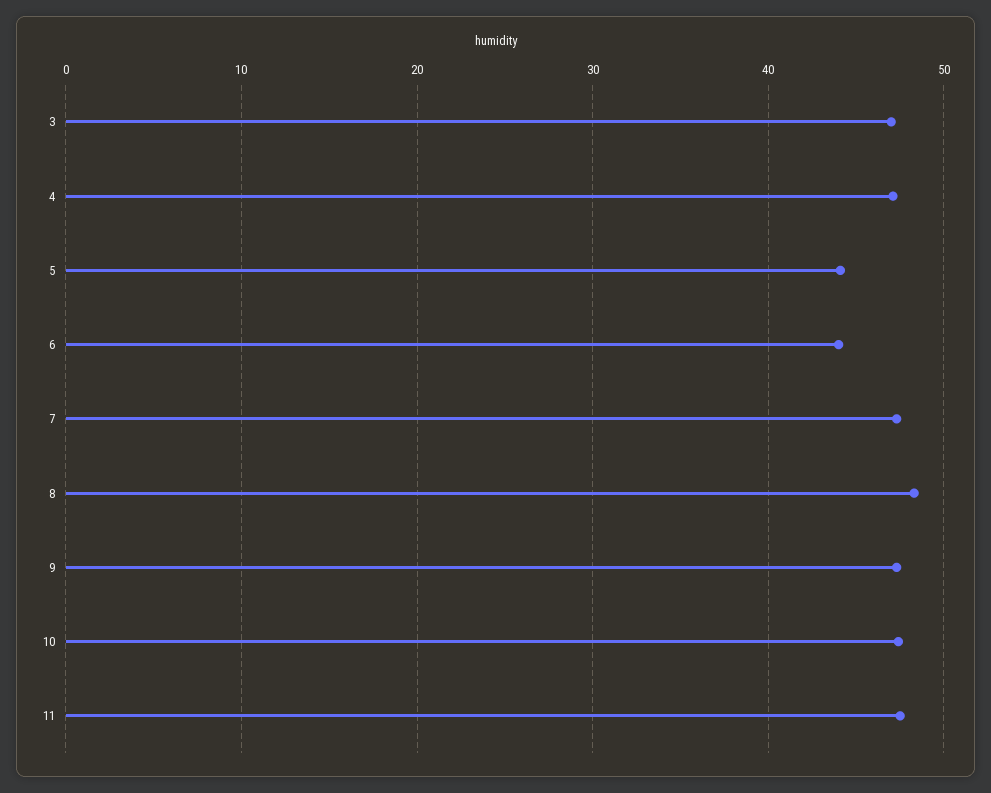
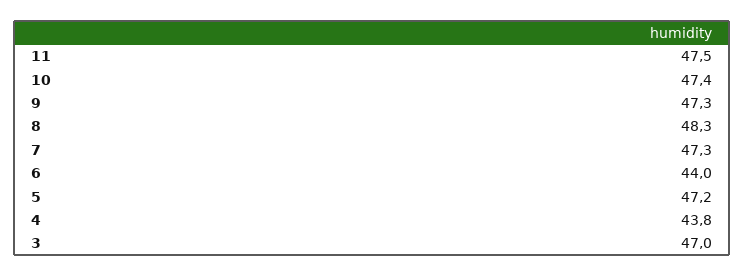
  {
    "3": 47,
-   "4": 47,
+   "4": 43.8,
-   "5": 44,
+   "5": 47.2,
    "6": 44,
    "7": 47.3,
    "8": 48.3,
    "9": 47.3,
    "10": 47.4,
    "11": 47.5
  }

